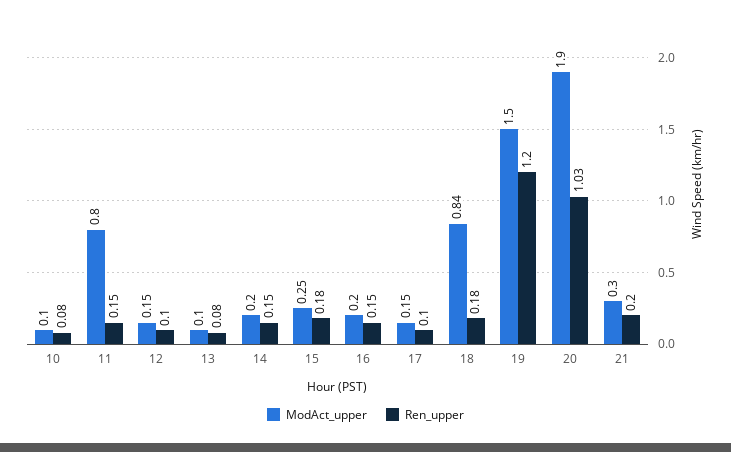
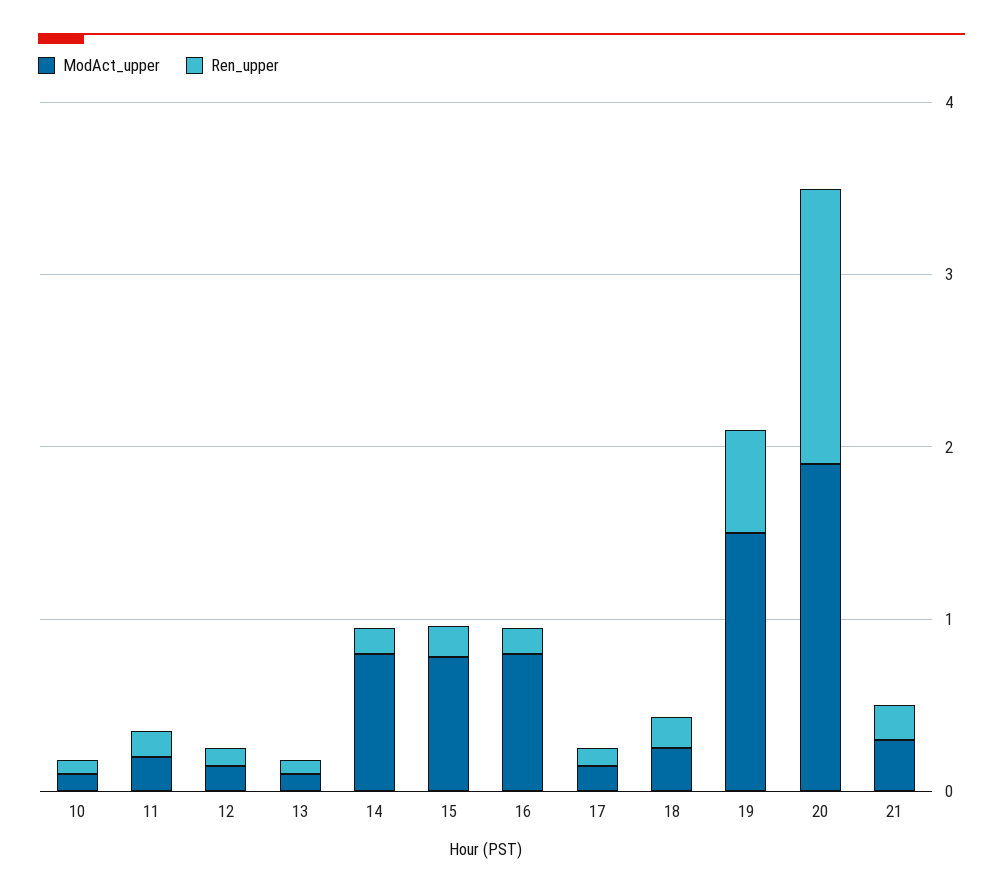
  {
    "ModAct_upper": {
      "10": 0.1,
-     "11": 0.8,
+     "11": 0.2,
      "12": 0.15,
      "13": 0.1,
-     "14": 0.2,
+     "14": 0.8,
-     "15": 0.25,
+     "15": 0.8,
-     "16": 0.2,
+     "16": 0.8,
      "17": 0.15,
-     "18": 0.84,
+     "18": 0.2,
      "19": 1.5,
      "20": 1.9,
      "21": 0.3
    },
    "Ren_upper": {
      "10": 0.08,
      "11": 0.15,
      "12": 0.1,
      "13": 0.08,
      "14": 0.15,
      "15": 0.18,
      "16": 0.15,
      "17": 0.1,
      "18": 0.18,
-     "19": 1.2,
+     "19": 0.6,
-     "20": 1.03,
+     "20": 1.6,
      "21": 0.2
    }
  }

